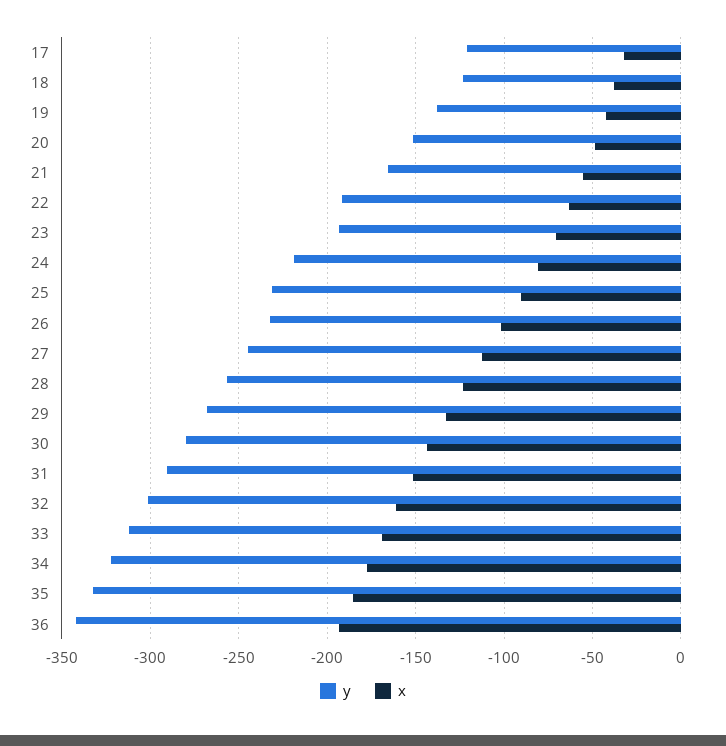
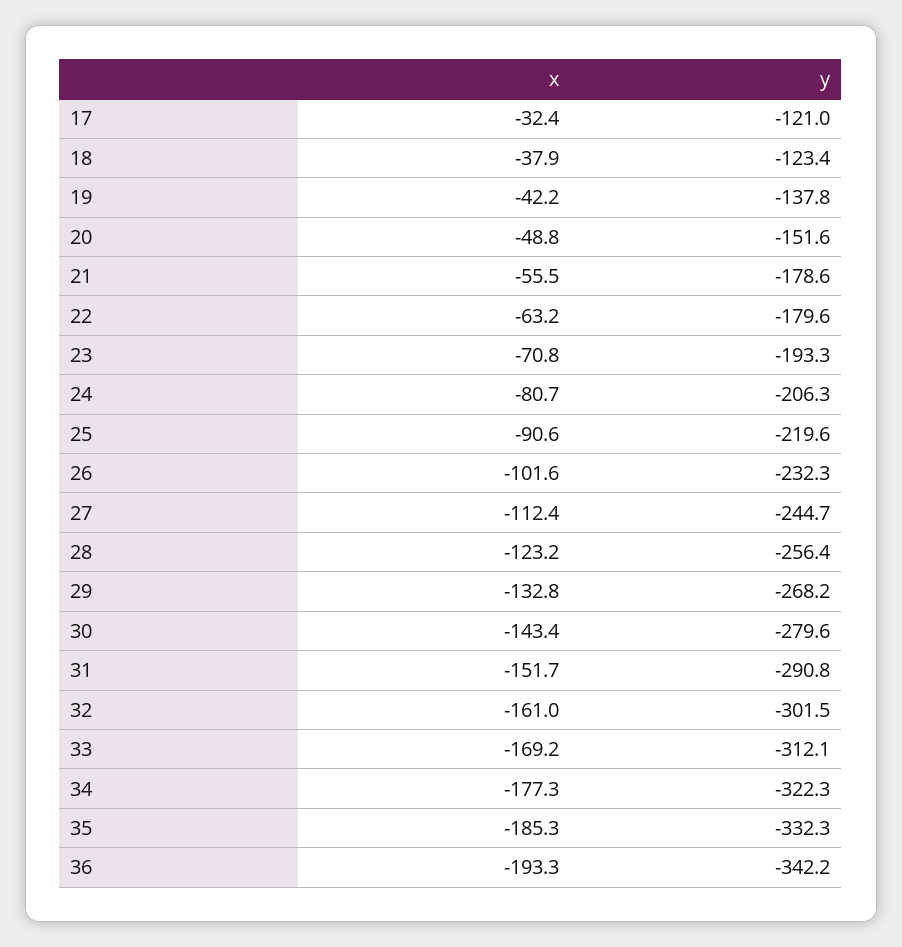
  {
    "y": {
      "17": -121,
      "18": -123.4,
      "19": -137.8,
      "20": -151.6,
-     "21": -165,
+     "21": -178.6,
-     "22": -190,
+     "22": -179.6,
      "23": -193.3,
-     "24": -220,
+     "24": -206.3,
-     "25": -230,
+     "25": -219.6,
      "26": -232.3,
      "27": -244.7,
      "28": -256.4,
      "29": -268.2,
      "30": -279.6,
      "31": -290.8,
      "32": -301.5,
      "33": -312.1,
      "34": -322.3,
      "35": -332.3,
      "36": -342.2
    },
    "x": {
      "17": -32.4,
      "18": -37.9,
      "19": -42.2,
      "20": -48.8,
      "21": -55.5,
      "22": -63.2,
      "23": -70.8,
      "24": -80.7,
      "25": -90.6,
      "26": -101.6,
      "27": -112.4,
      "28": -123.2,
      "29": -132.8,
      "30": -143.4,
      "31": -151.7,
      "32": -161,
      "33": -169.2,
      "34": -177.3,
      "35": -185.3,
      "36": -193.3
    }
  }

